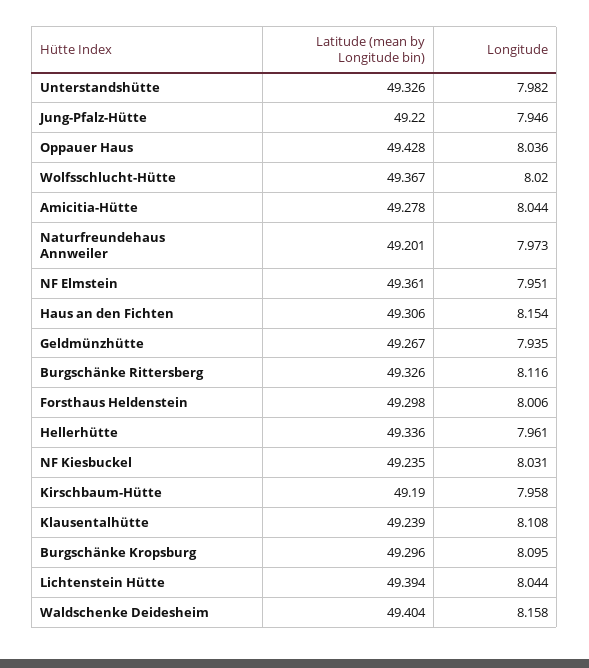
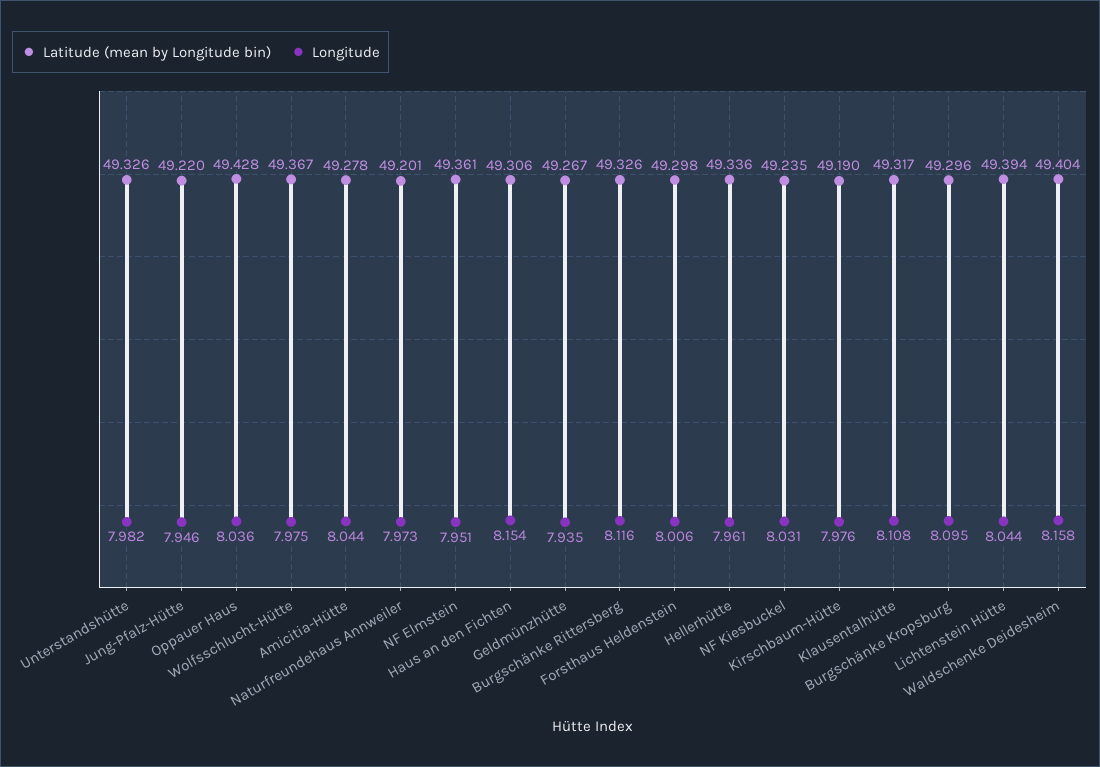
  {
    "Latitude (mean by Longitude bin)": {
      "Unterstandshütte": 49.326,
      "Jung-Pfalz-Hütte": 49.22,
      "Oppauer Haus": 49.428,
      "Wolfsschlucht-Hütte": 49.367,
      "Amicitia-Hütte": 49.278,
      "Naturfreundehaus Annweiler": 49.201,
      "NF Elmstein": 49.361,
      "Haus an den Fichten": 49.306,
      "Geldmünzhütte": 49.267,
      "Burgschänke Rittersberg": 49.326,
      "Forsthaus Heldenstein": 49.298,
      "Hellerhütte": 49.336,
      "NF Kiesbuckel": 49.235,
      "Kirschbaum-Hütte": 49.19,
-     "Klausentalhütte": 49.239,
+     "Klausentalhütte": 49.317,
      "Burgschänke Kropsburg": 49.296,
      "Lichtenstein Hütte": 49.394,
      "Waldschenke Deidesheim": 49.404
    },
    "Longitude": {
      "Unterstandshütte": 7.982,
      "Jung-Pfalz-Hütte": 7.946,
      "Oppauer Haus": 8.036,
-     "Wolfsschlucht-Hütte": 8.02,
+     "Wolfsschlucht-Hütte": 7.975,
      "Amicitia-Hütte": 8.044,
      "Naturfreundehaus Annweiler": 7.973,
      "NF Elmstein": 7.951,
      "Haus an den Fichten": 8.154,
      "Geldmünzhütte": 7.935,
      "Burgschänke Rittersberg": 8.116,
      "Forsthaus Heldenstein": 8.006,
      "Hellerhütte": 7.961,
      "NF Kiesbuckel": 8.031,
-     "Kirschbaum-Hütte": 7.958,
+     "Kirschbaum-Hütte": 7.976,
      "Klausentalhütte": 8.108,
      "Burgschänke Kropsburg": 8.095,
      "Lichtenstein Hütte": 8.044,
      "Waldschenke Deidesheim": 8.158
    }
  }

